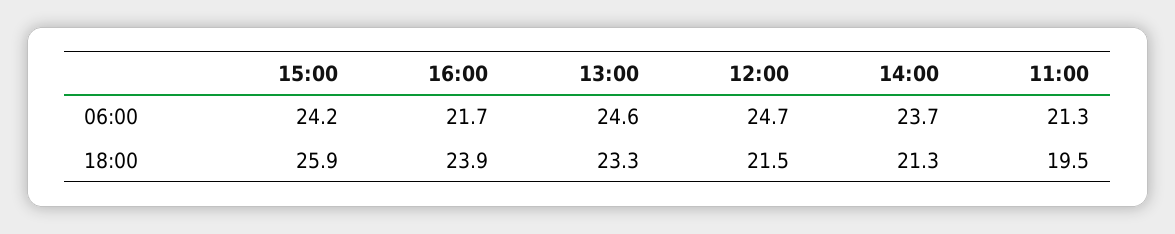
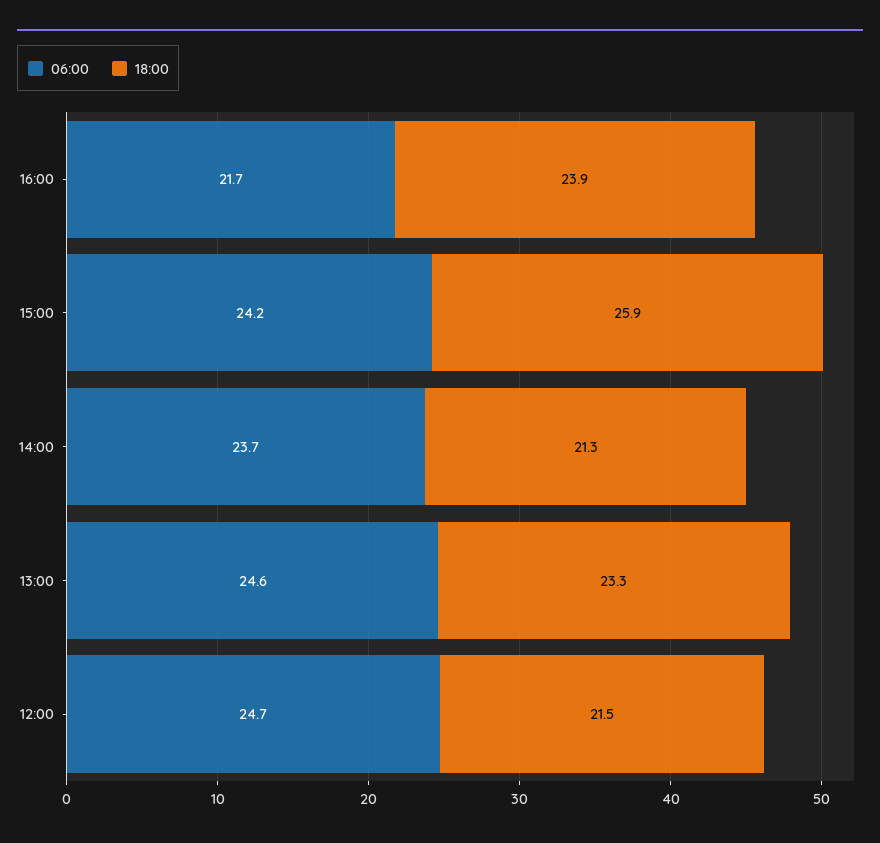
  {
    "06:00": {
      "15:00": 24.2,
      "16:00": 21.7,
      "13:00": 24.6,
      "12:00": 24.7,
-     "14:00": 23.7,
+     "14:00": 23.7
-     "11:00": 21.3
    },
    "18:00": {
      "15:00": 25.9,
      "16:00": 23.9,
      "13:00": 23.3,
      "12:00": 21.5,
-     "14:00": 21.3,
+     "14:00": 21.3
-     "11:00": 19.5
    }
  }

